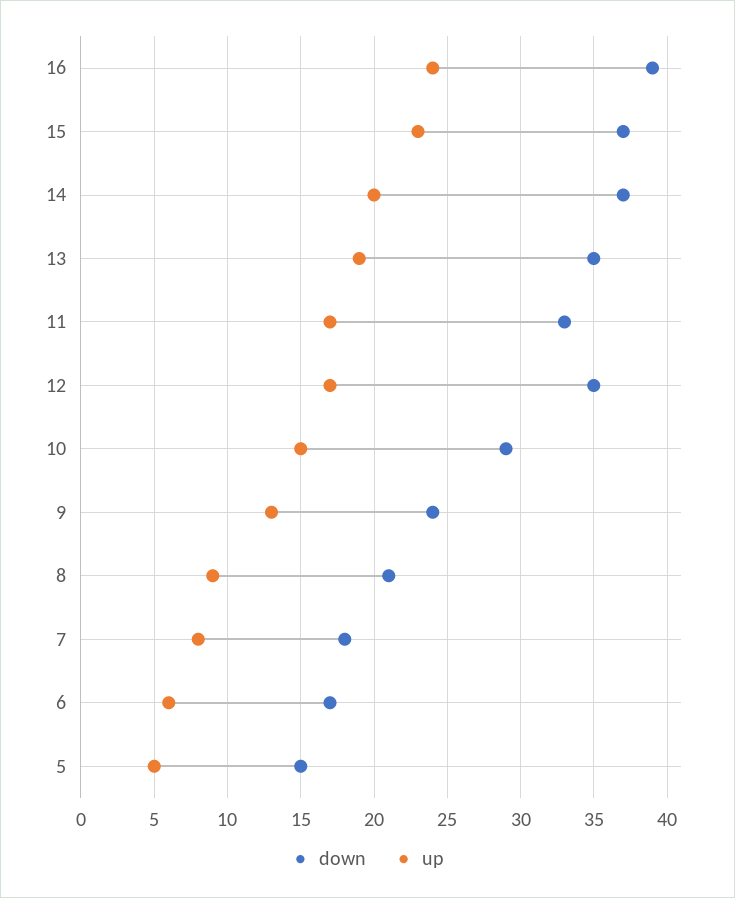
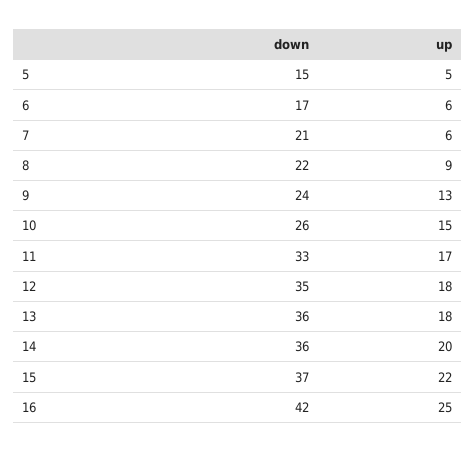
  {
    "down": {
-     "16": 39,
+     "16": 42,
      "15": 37,
-     "14": 37,
+     "14": 36,
-     "13": 35,
+     "13": 36,
      "11": 33,
      "12": 35,
-     "10": 29,
+     "10": 26,
      "9": 24,
-     "8": 21,
+     "8": 22,
-     "7": 18,
+     "7": 21,
      "6": 17,
      "5": 15
    },
    "up": {
-     "16": 24,
+     "16": 25,
-     "15": 23,
+     "15": 22,
      "14": 20,
-     "13": 19,
+     "13": 18,
      "11": 17,
-     "12": 17,
+     "12": 18,
      "10": 15,
      "9": 13,
      "8": 9,
-     "7": 8,
+     "7": 6,
      "6": 6,
      "5": 5
    }
  }

